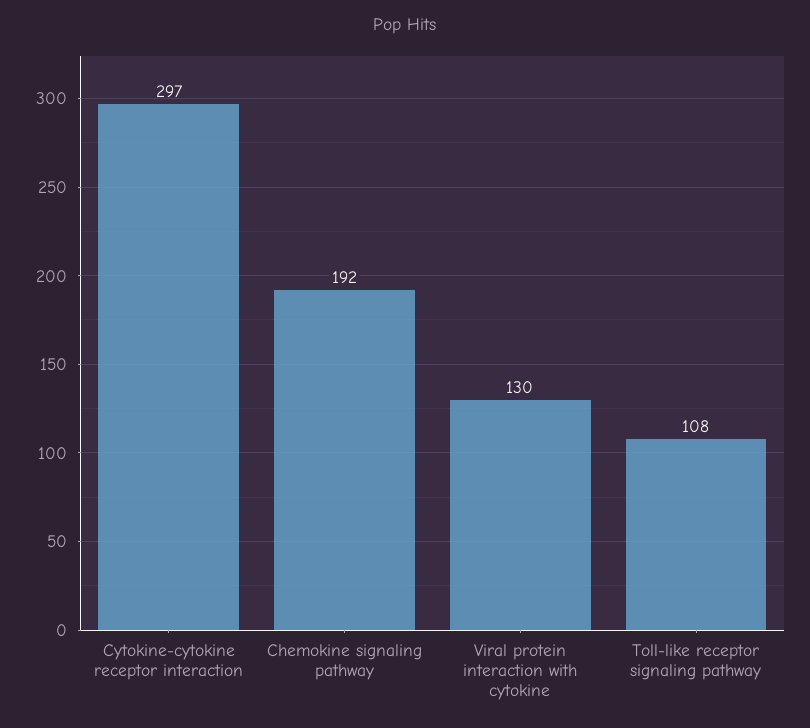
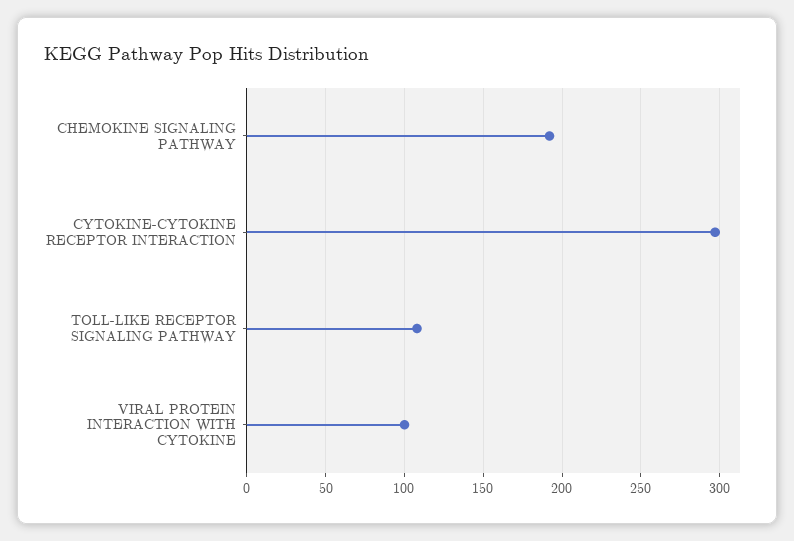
  {
    "Cytokine-cytokine receptor interaction": 297,
    "Chemokine signaling pathway": 192,
-   "Viral protein interaction with cytokine": 130,
+   "Viral protein interaction with cytokine": 100,
    "Toll-like receptor signaling pathway": 108
  }

